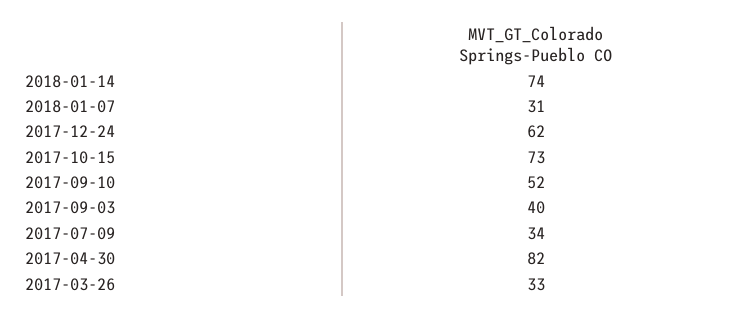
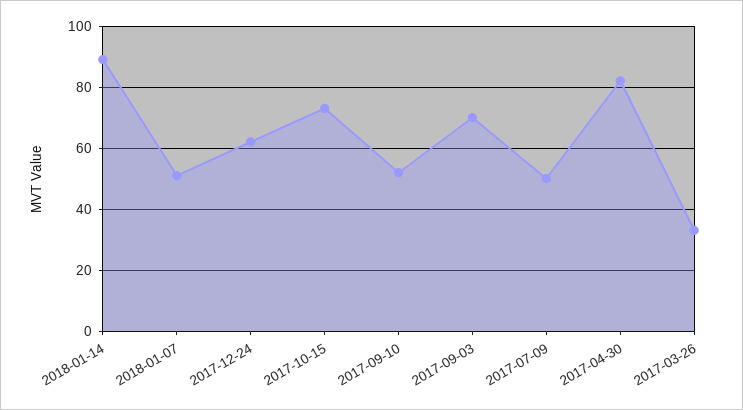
  {
-   "2018-01-14": 74,
+   "2018-01-14": 90,
-   "2018-01-07": 31,
+   "2018-01-07": 50,
    "2017-12-24": 62,
    "2017-10-15": 73,
    "2017-09-10": 52,
-   "2017-09-03": 40,
+   "2017-09-03": 70,
-   "2017-07-09": 34,
+   "2017-07-09": 50,
    "2017-04-30": 82,
    "2017-03-26": 33
  }

